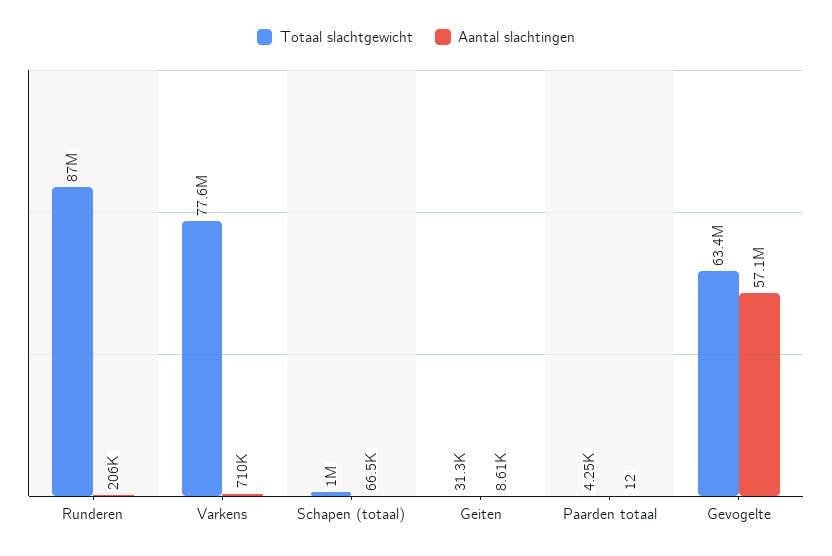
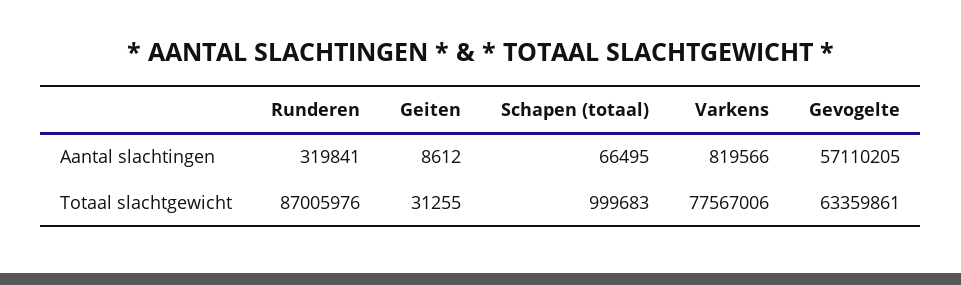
  {
    "Totaal slachtgewicht": {
      "Runderen": 87005976,
      "Varkens": 77567006,
      "Schapen (totaal)": 999683,
      "Geiten": 31255,
-     "Paarden totaal": 4250,
      "Gevogelte": 63359861
    },
    "Aantal slachtingen": {
-     "Runderen": 206000,
+     "Runderen": 319841,
-     "Varkens": 710000,
+     "Varkens": 819566,
      "Schapen (totaal)": 66495,
      "Geiten": 8612,
-     "Paarden totaal": 12,
      "Gevogelte": 57110205
    }
  }

